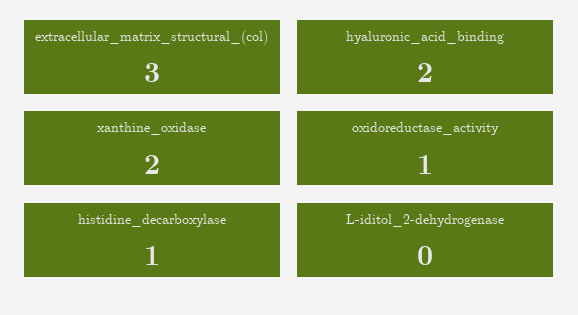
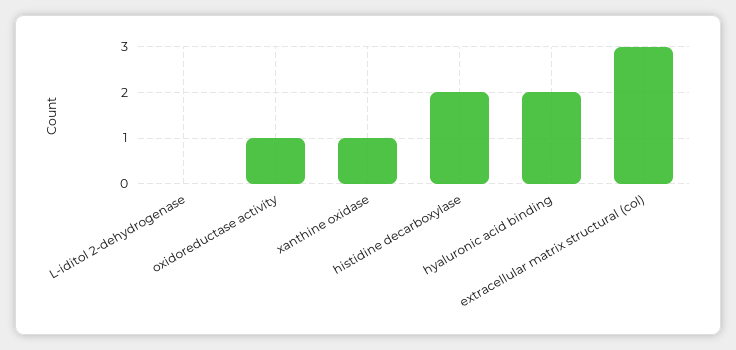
  {
    "extracellular_matrix_structural_(col)": 3,
    "hyaluronic_acid_binding": 2,
-   "xanthine_oxidase": 2,
+   "xanthine_oxidase": 1,
    "oxidoreductase_activity": 1,
-   "histidine_decarboxylase": 1,
+   "histidine_decarboxylase": 2,
    "L-iditol_2-dehydrogenase": 0
  }

